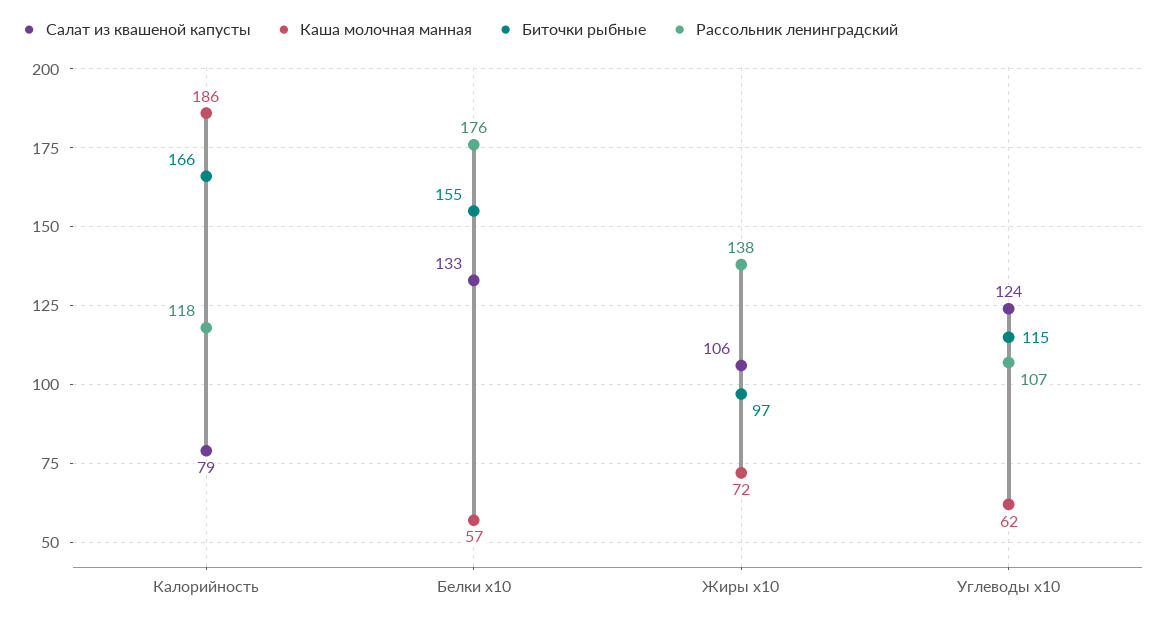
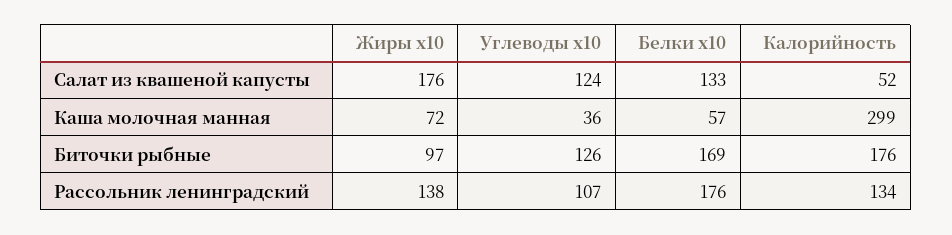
  {
    "Салат из квашеной капусты": {
-     "Калорийность": 79,
+     "Калорийность": 52,
      "Белки x10": 133,
-     "Жиры x10": 106,
+     "Жиры x10": 176,
      "Углеводы x10": 124
    },
    "Каша молочная манная": {
-     "Калорийность": 186,
+     "Калорийность": 299,
      "Белки x10": 57,
      "Жиры x10": 72,
-     "Углеводы x10": 62
+     "Углеводы x10": 36
    },
    "Биточки рыбные": {
-     "Калорийность": 166,
+     "Калорийность": 176,
-     "Белки x10": 155,
+     "Белки x10": 169,
      "Жиры x10": 97,
-     "Углеводы x10": 115
+     "Углеводы x10": 126
    },
    "Рассольник ленинградский": {
-     "Калорийность": 118,
+     "Калорийность": 134,
      "Белки x10": 176,
      "Жиры x10": 138,
      "Углеводы x10": 107
    }
  }

